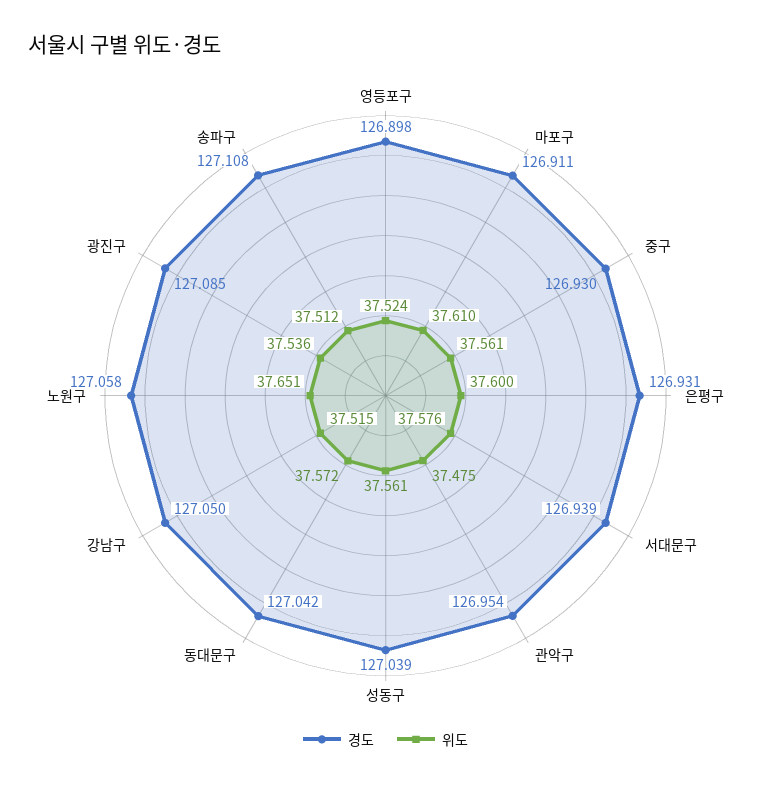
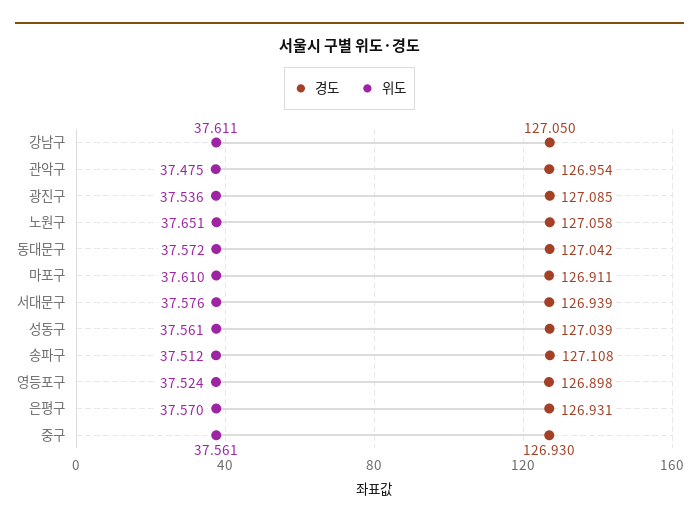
  {
    "경도": {
      "영등포구": 126.898,
      "마포구": 126.911,
      "중구": 126.93,
      "은평구": 126.931,
      "서대문구": 126.939,
      "관악구": 126.954,
      "성동구": 127.039,
      "동대문구": 127.042,
      "강남구": 127.05,
      "노원구": 127.058,
      "광진구": 127.085,
      "송파구": 127.108
    },
    "위도": {
      "영등포구": 37.524,
      "마포구": 37.61,
      "중구": 37.561,
-     "은평구": 37.6,
+     "은평구": 37.57,
      "서대문구": 37.576,
      "관악구": 37.475,
      "성동구": 37.561,
      "동대문구": 37.572,
-     "강남구": 37.515,
+     "강남구": 37.611,
      "노원구": 37.651,
      "광진구": 37.536,
      "송파구": 37.512
    }
  }

